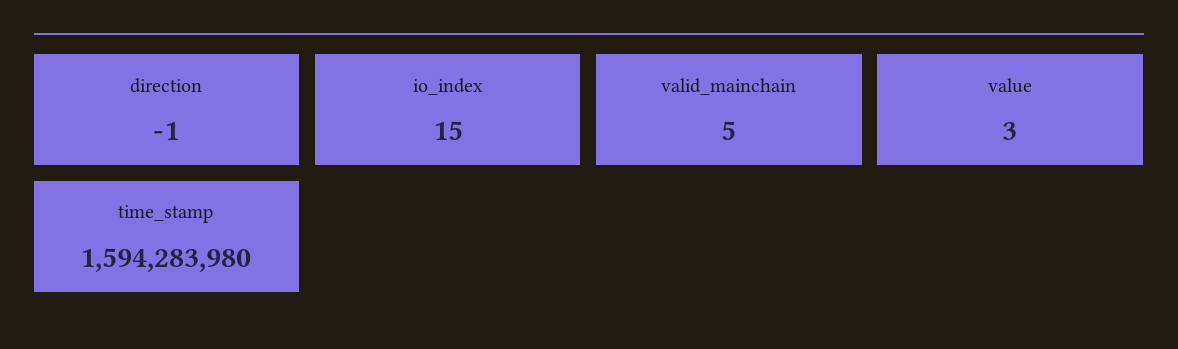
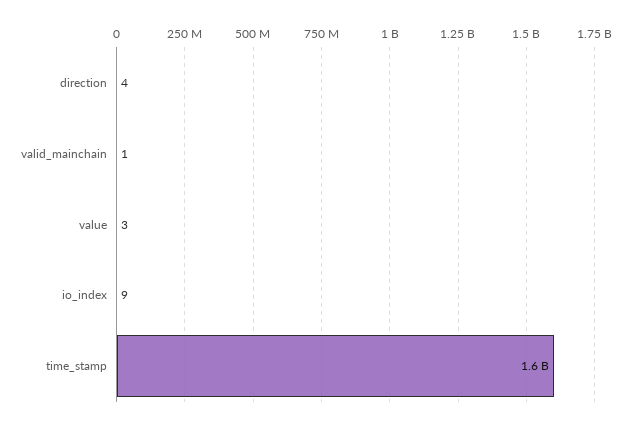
  {
-   "direction": -1,
+   "direction": 4,
-   "io_index": 15,
+   "io_index": 9,
-   "valid_mainchain": 5,
+   "valid_mainchain": 1,
    "value": 3,
    "time_stamp": 1594283980
  }

